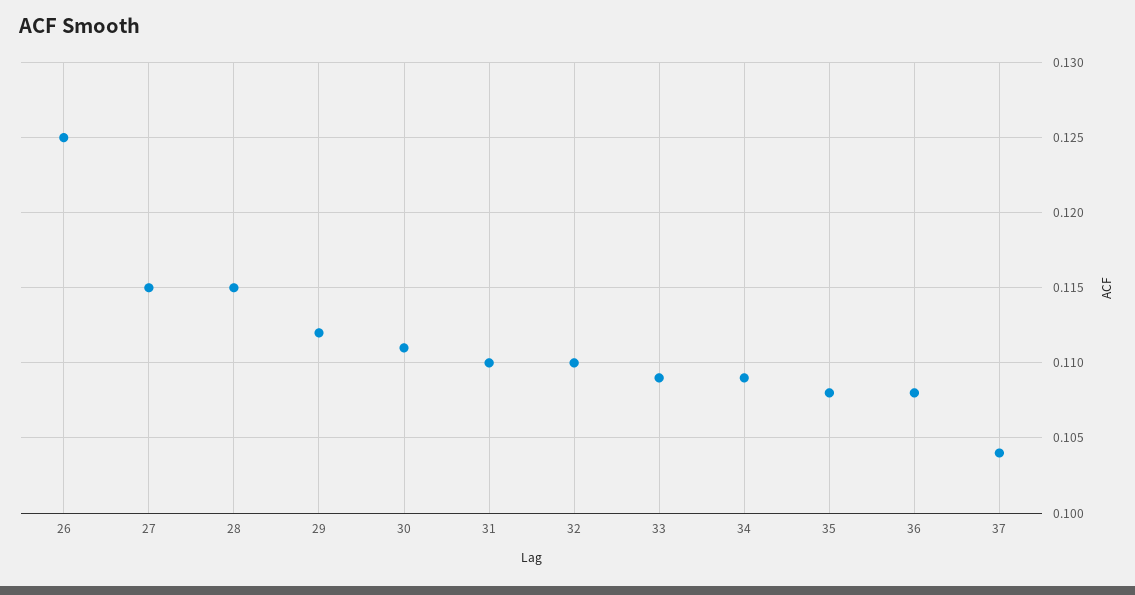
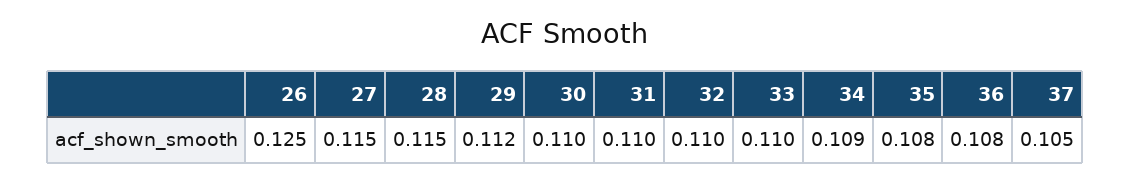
  {
    "26": 0.125,
    "27": 0.115,
    "28": 0.115,
    "29": 0.112,
-   "30": 0.111,
+   "30": 0.11,
    "31": 0.11,
    "32": 0.11,
-   "33": 0.109,
+   "33": 0.11,
    "34": 0.109,
    "35": 0.108,
    "36": 0.108,
-   "37": 0.104
+   "37": 0.105
  }

